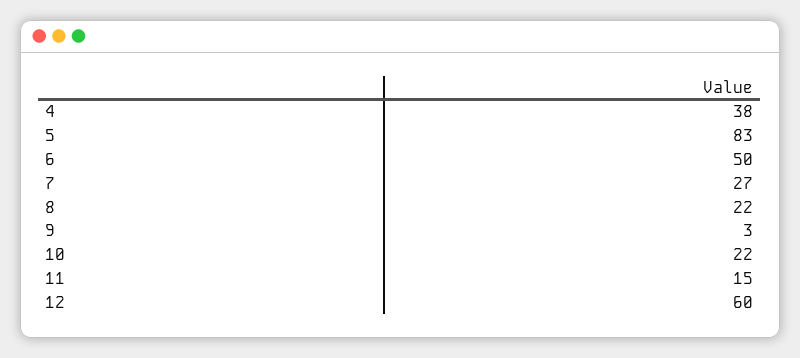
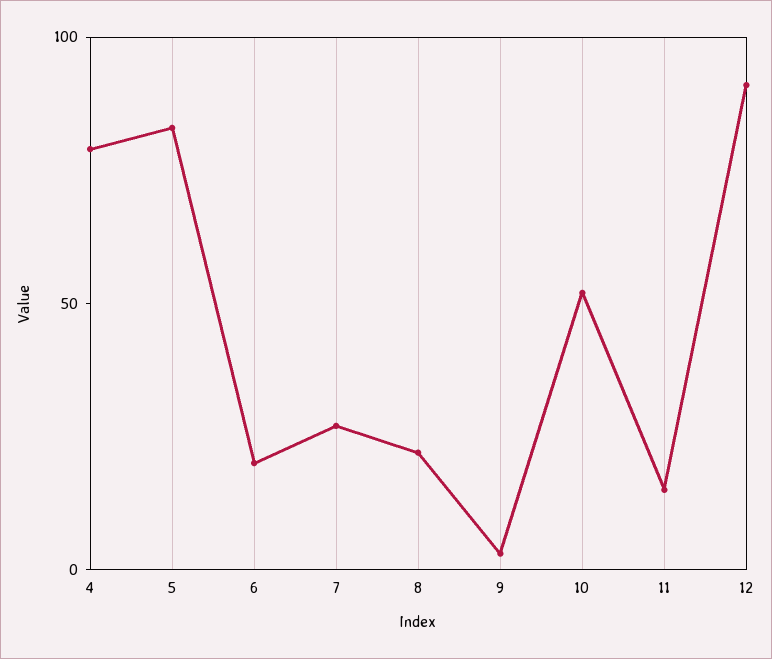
  {
-   "4": 38,
+   "4": 80,
    "5": 83,
-   "6": 50,
+   "6": 20,
    "7": 27,
    "8": 22,
    "9": 3,
-   "10": 22,
+   "10": 50,
    "11": 15,
-   "12": 60
+   "12": 90
  }

